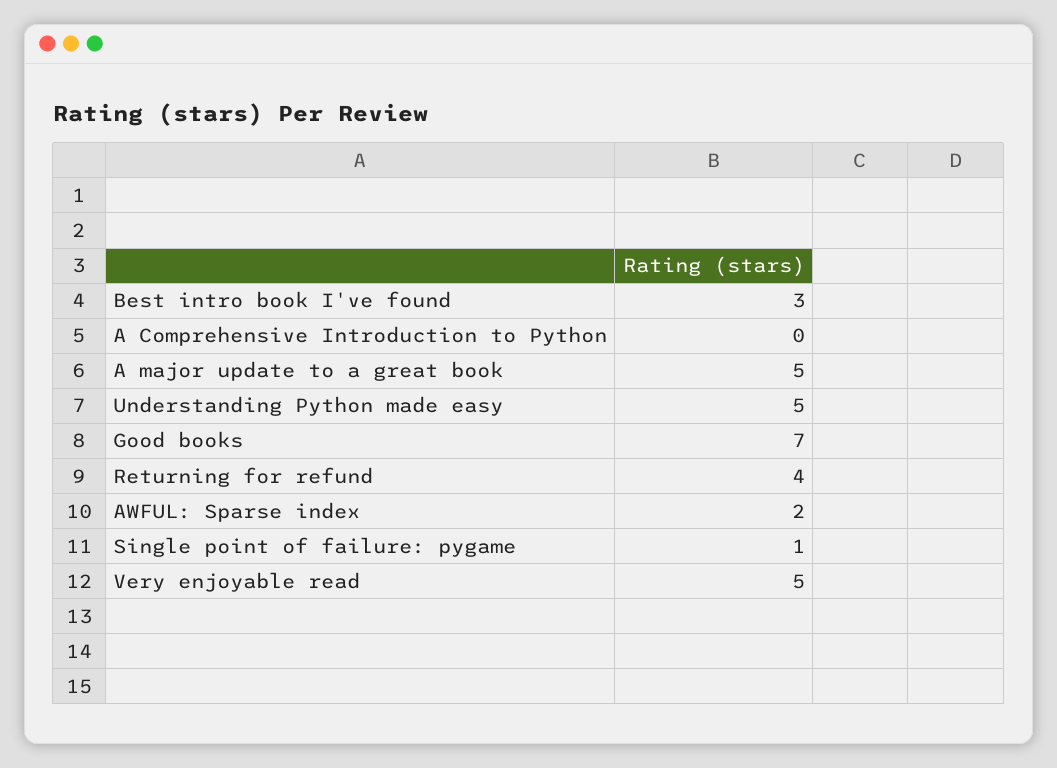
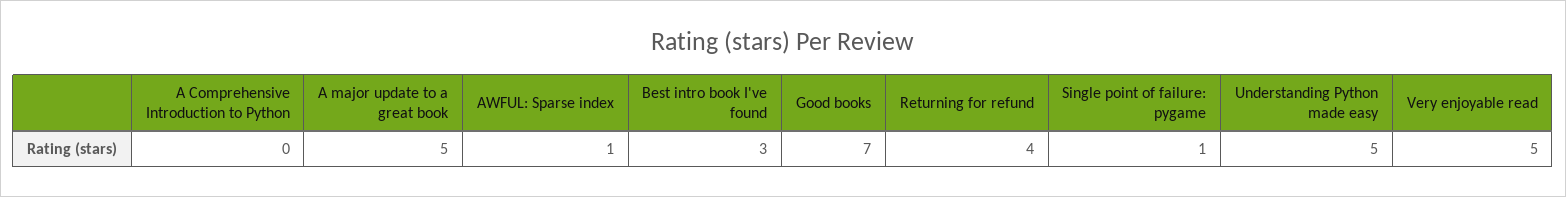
  {
    "Best intro book I've found": 3,
    "A Comprehensive Introduction to Python": 0,
    "A major update to a great book": 5,
    "Understanding Python made easy": 5,
    "Good books": 7,
    "Returning for refund": 4,
-   "AWFUL: Sparse index": 2,
+   "AWFUL: Sparse index": 1,
    "Single point of failure: pygame": 1,
    "Very enjoyable read": 5
  }

